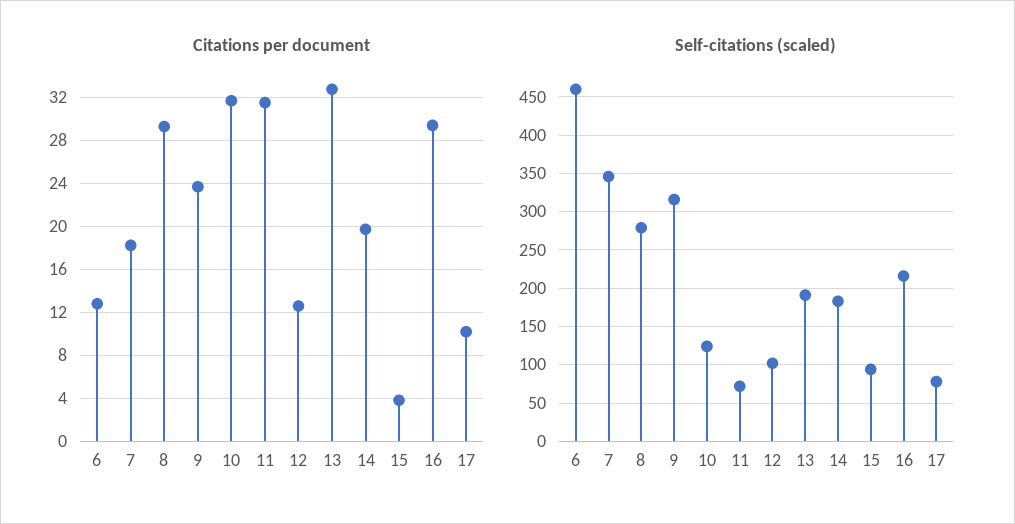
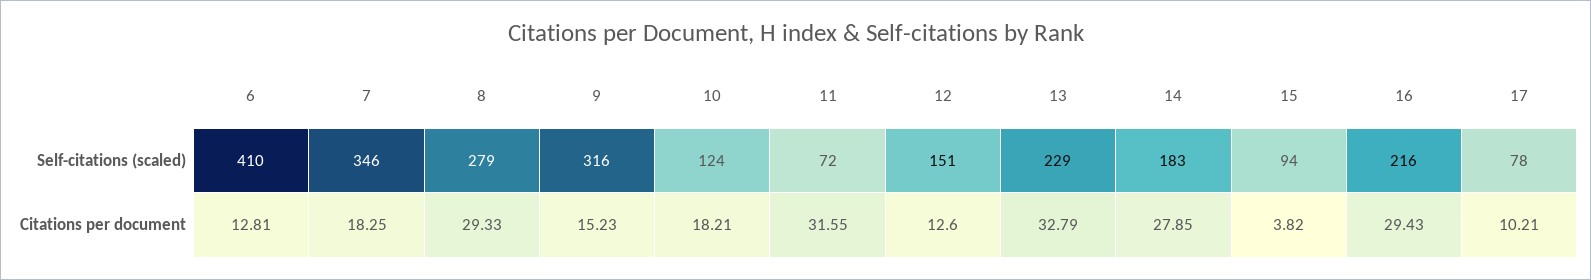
  {
    "Citations per document": {
      "6": 12.81,
      "7": 18.25,
      "8": 29.33,
-     "9": 24,
+     "9": 15.23,
-     "10": 32,
+     "10": 18.21,
      "11": 31.55,
      "12": 12.6,
      "13": 32.79,
-     "14": 20,
+     "14": 27.85,
      "15": 3.82,
      "16": 29.43,
      "17": 10.21
    },
    "Self-citations (scaled)": {
-     "6": 460,
+     "6": 410,
      "7": 346,
      "8": 279,
      "9": 316,
      "10": 124,
      "11": 72,
-     "12": 100,
+     "12": 151,
-     "13": 190,
+     "13": 229,
      "14": 183,
      "15": 94,
      "16": 216,
      "17": 78
    }
  }

